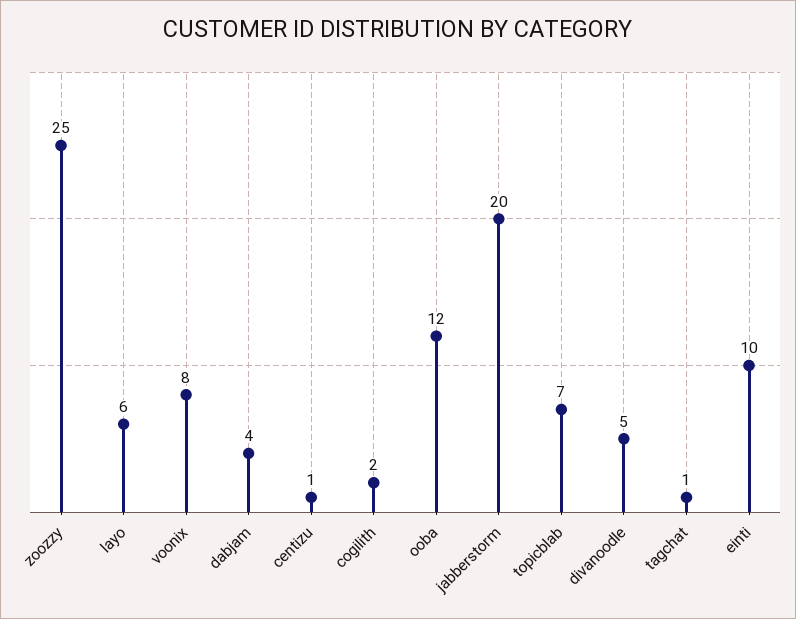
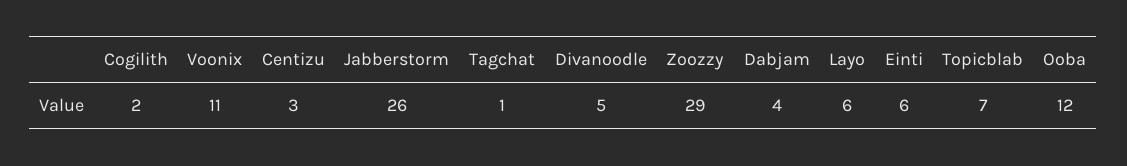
  {
-   "zoozzy": 25,
+   "zoozzy": 29,
    "layo": 6,
-   "voonix": 8,
+   "voonix": 11,
    "dabjam": 4,
-   "centizu": 1,
+   "centizu": 3,
    "cogilith": 2,
    "ooba": 12,
-   "jabberstorm": 20,
+   "jabberstorm": 26,
    "topicblab": 7,
    "divanoodle": 5,
    "tagchat": 1,
-   "einti": 10
+   "einti": 6
  }

